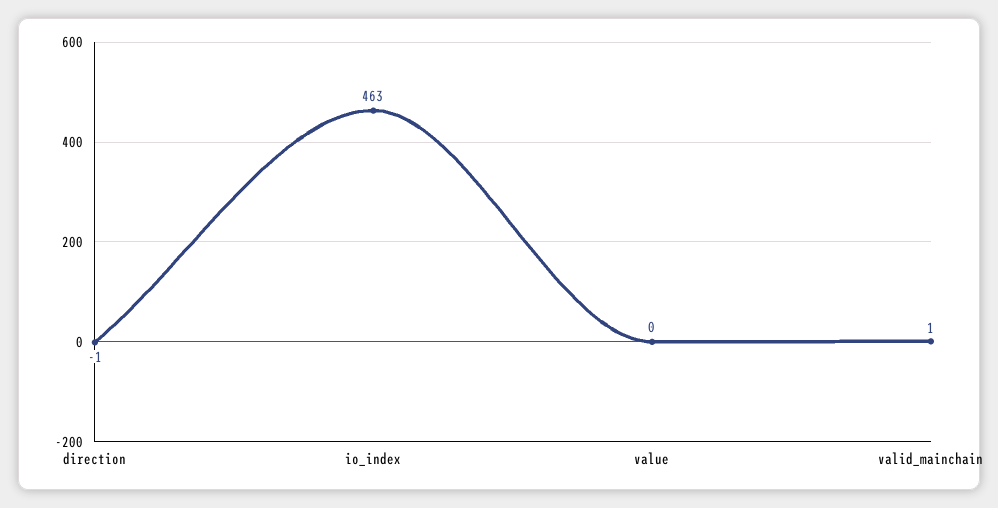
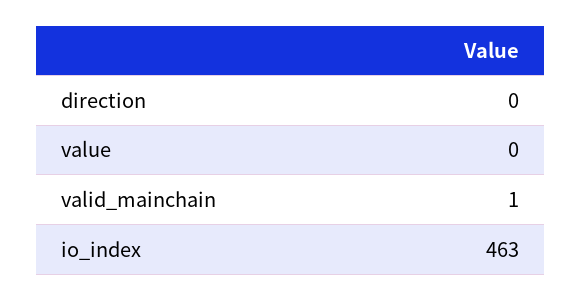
  {
-   "direction": -1,
+   "direction": 0,
    "io_index": 463,
    "value": 0,
    "valid_mainchain": 1
  }

